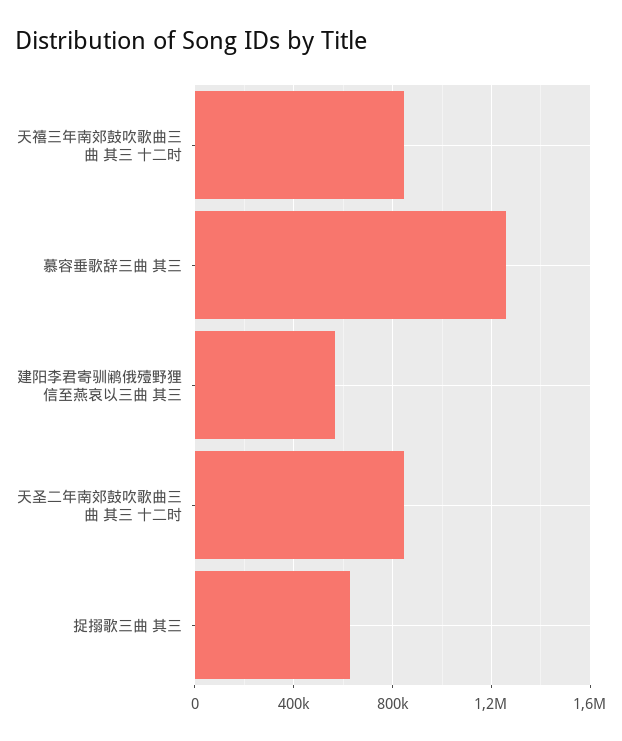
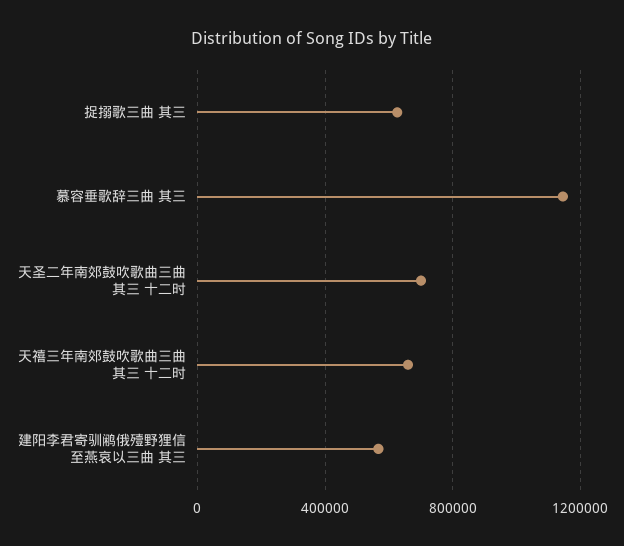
  {
-   "天禧三年南郊鼓吹歌曲三曲 其三 十二时": 850000,
+   "天禧三年南郊鼓吹歌曲三曲 其三 十二时": 650000,
-   "慕容垂歌辞三曲 其三": 1250000,
+   "慕容垂歌辞三曲 其三": 1150000,
    "建阳李君寄驯鹇俄殪野狸信至燕哀以三曲 其三": 550000,
-   "天圣二年南郊鼓吹歌曲三曲 其三 十二时": 850000,
+   "天圣二年南郊鼓吹歌曲三曲 其三 十二时": 700000,
    "捉搦歌三曲 其三": 650000
  }

